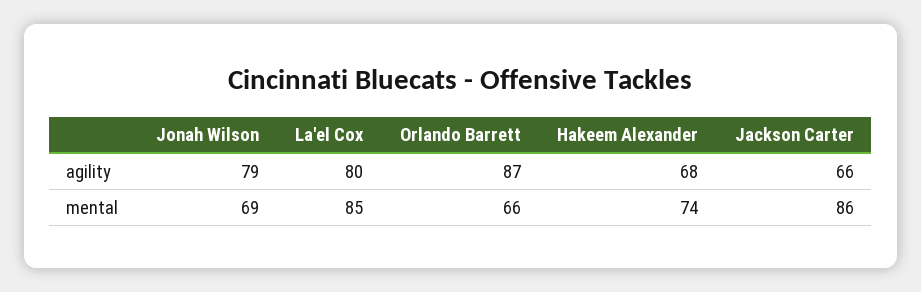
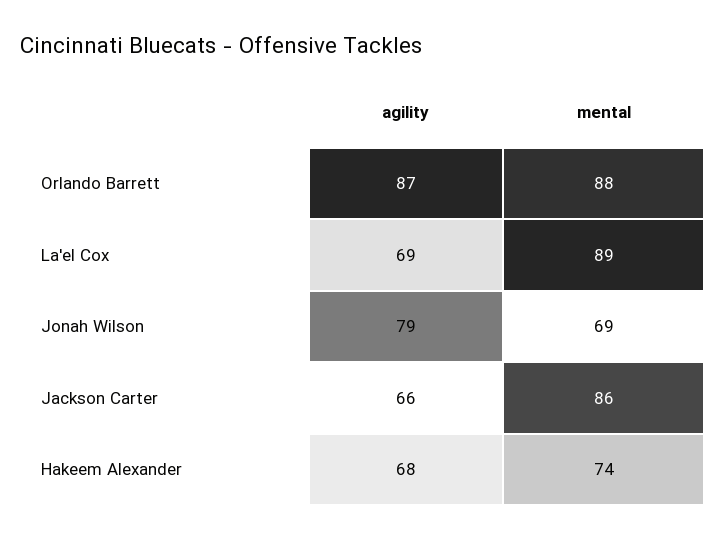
  {
    "Jonah Wilson": {
      "agility": 79,
      "mental": 69
    },
    "La'el Cox": {
-     "agility": 80,
+     "agility": 69,
-     "mental": 85
+     "mental": 89
    },
    "Orlando Barrett": {
      "agility": 87,
-     "mental": 66
+     "mental": 88
    },
    "Hakeem Alexander": {
      "agility": 68,
      "mental": 74
    },
    "Jackson Carter": {
      "agility": 66,
      "mental": 86
    }
  }

